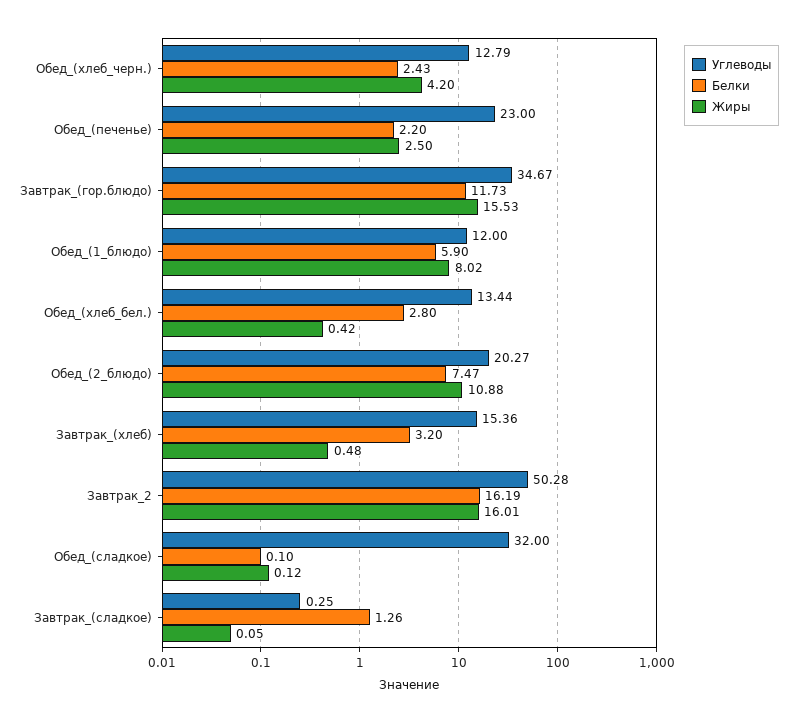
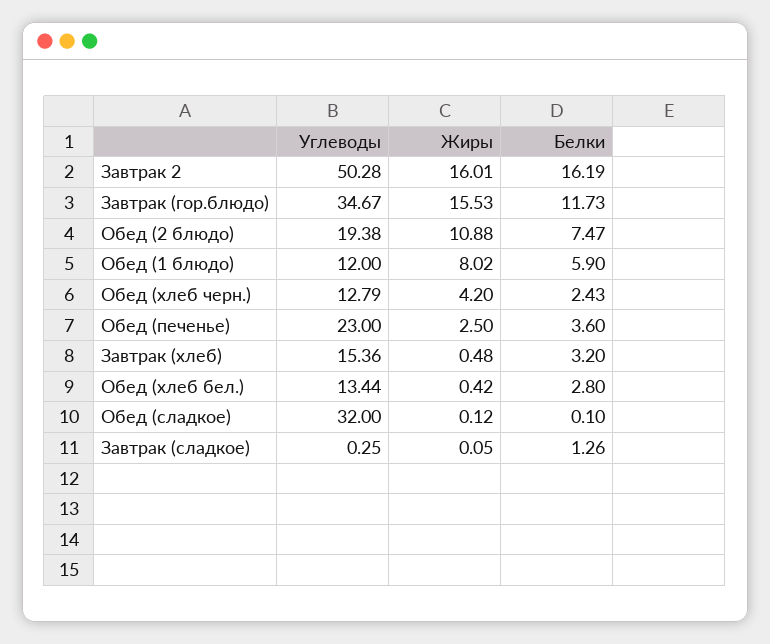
  {
    "Углеводы": {
      "Обед_(хлеб_черн.)": 12.79,
      "Обед_(печенье)": 23,
      "Завтрак_(гор.блюдо)": 34.67,
      "Обед_(1_блюдо)": 12,
      "Обед_(хлеб_бел.)": 13.44,
-     "Обед_(2_блюдо)": 20.27,
+     "Обед_(2_блюдо)": 19.38,
      "Завтрак_(хлеб)": 15.36,
      "Завтрак_2": 50.28,
      "Обед_(сладкое)": 32,
      "Завтрак_(сладкое)": 0.25
    },
    "Белки": {
      "Обед_(хлеб_черн.)": 2.43,
-     "Обед_(печенье)": 2.2,
+     "Обед_(печенье)": 3.6,
      "Завтрак_(гор.блюдо)": 11.73,
      "Обед_(1_блюдо)": 5.9,
      "Обед_(хлеб_бел.)": 2.8,
      "Обед_(2_блюдо)": 7.47,
      "Завтрак_(хлеб)": 3.2,
      "Завтрак_2": 16.19,
      "Обед_(сладкое)": 0.1,
      "Завтрак_(сладкое)": 1.26
    },
    "Жиры": {
      "Обед_(хлеб_черн.)": 4.2,
      "Обед_(печенье)": 2.5,
      "Завтрак_(гор.блюдо)": 15.53,
      "Обед_(1_блюдо)": 8.02,
      "Обед_(хлеб_бел.)": 0.42,
      "Обед_(2_блюдо)": 10.88,
      "Завтрак_(хлеб)": 0.48,
      "Завтрак_2": 16.01,
      "Обед_(сладкое)": 0.12,
      "Завтрак_(сладкое)": 0.05
    }
  }

